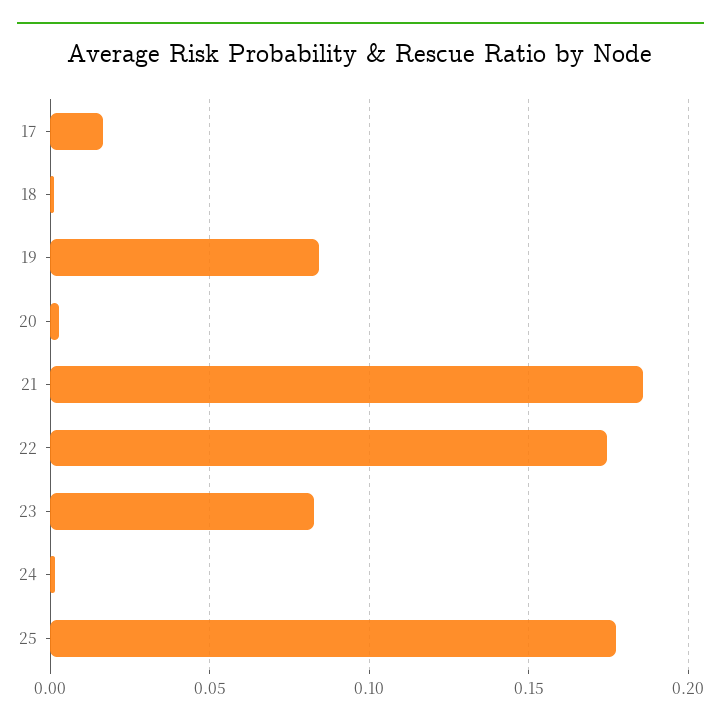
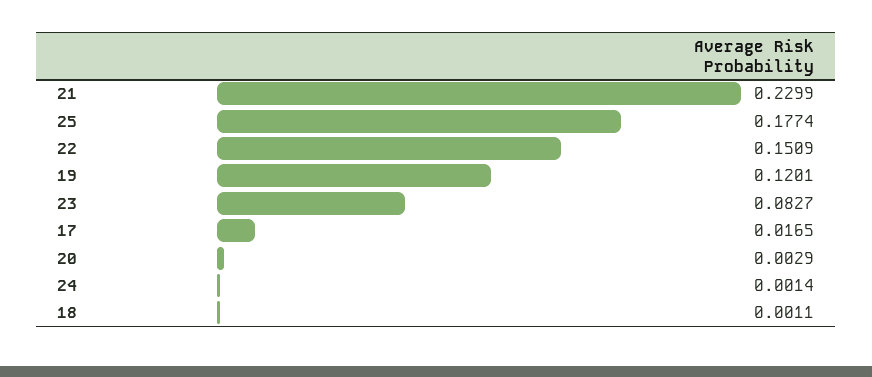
  {
    "17": 0.0165,
    "18": 0.0011,
-   "19": 0.085,
+   "19": 0.1201,
    "20": 0.0029,
-   "21": 0.185,
+   "21": 0.2299,
-   "22": 0.175,
+   "22": 0.1509,
    "23": 0.0827,
    "24": 0.0014,
    "25": 0.1774
  }

